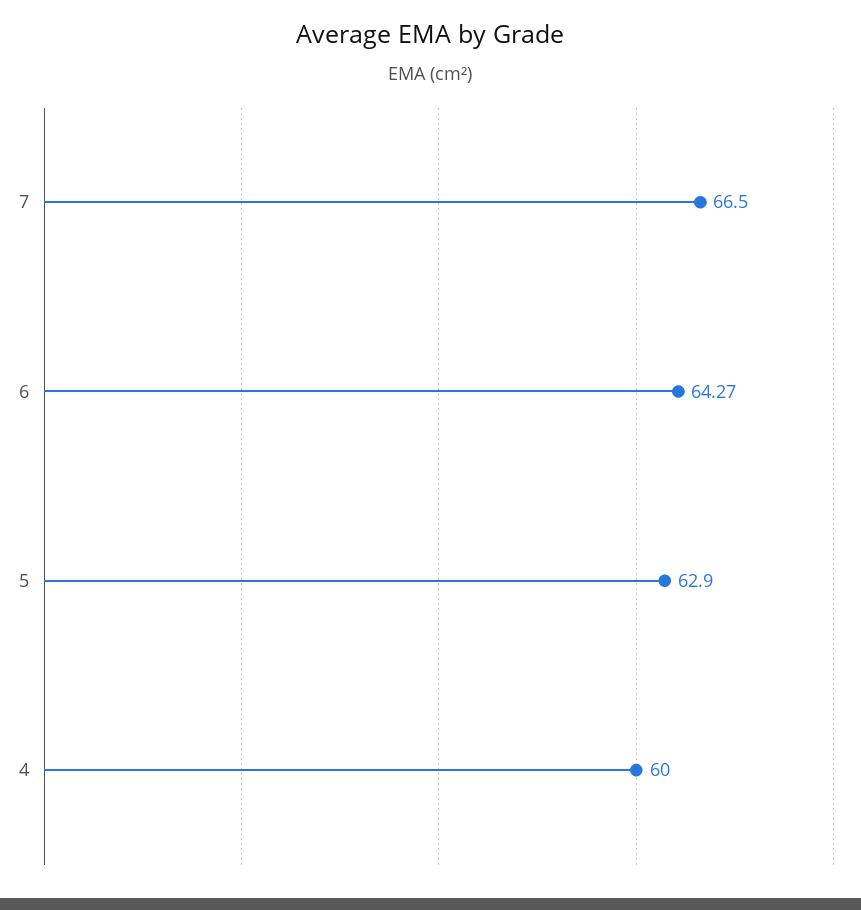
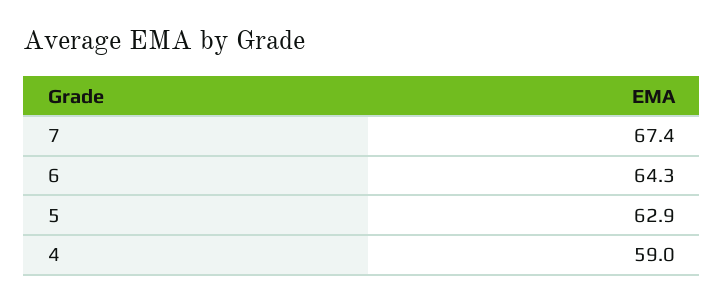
  {
-   "7": 66.5,
+   "7": 67.4,
    "6": 64.27,
    "5": 62.9,
-   "4": 60
+   "4": 59
  }

